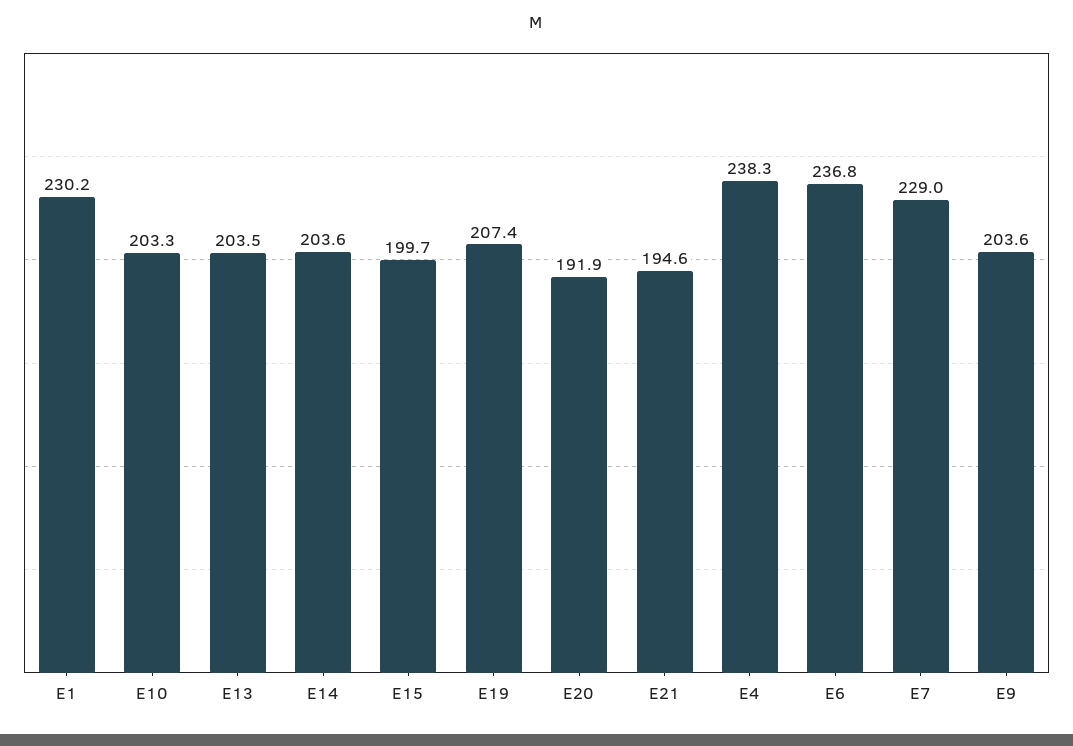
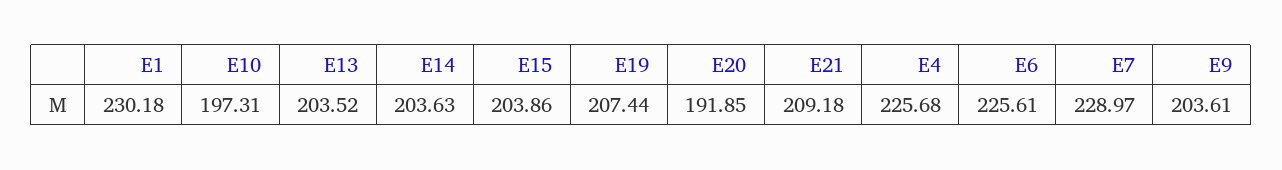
  {
    "E1": 230.18,
-   "E10": 203.3,
+   "E10": 197.31,
    "E13": 203.52,
    "E14": 203.63,
-   "E15": 199.7,
+   "E15": 203.86,
    "E19": 207.44,
    "E20": 191.85,
-   "E21": 194.6,
+   "E21": 209.18,
-   "E4": 238.3,
+   "E4": 225.68,
-   "E6": 236.8,
+   "E6": 225.61,
    "E7": 228.97,
    "E9": 203.61
  }

